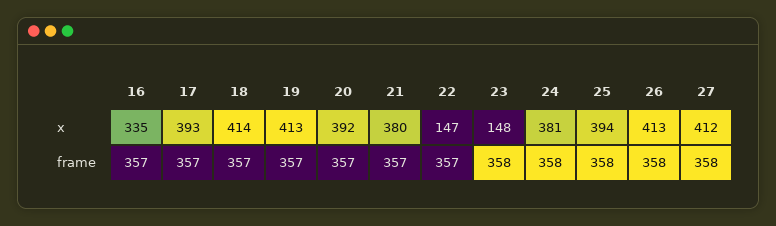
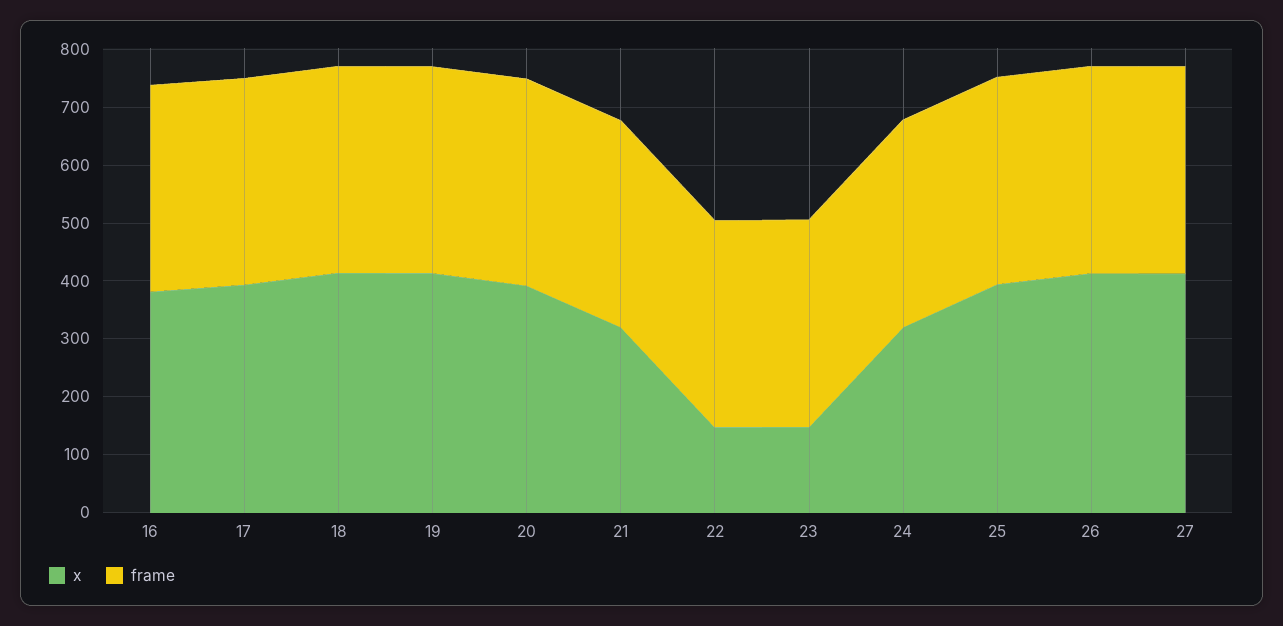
  {
    "x": {
-     "16": 335,
+     "16": 380,
      "17": 393,
      "18": 414,
      "19": 413,
      "20": 392,
-     "21": 380,
+     "21": 320,
      "22": 147,
      "23": 148,
-     "24": 381,
+     "24": 320,
      "25": 394,
      "26": 413,
      "27": 412
    },
    "frame": {
      "16": 357,
      "17": 357,
      "18": 357,
      "19": 357,
      "20": 357,
      "21": 357,
      "22": 357,
      "23": 358,
      "24": 358,
      "25": 358,
      "26": 358,
      "27": 358
    }
  }

